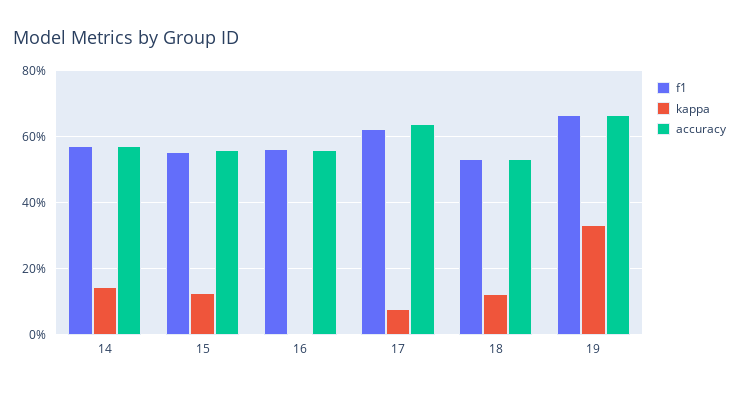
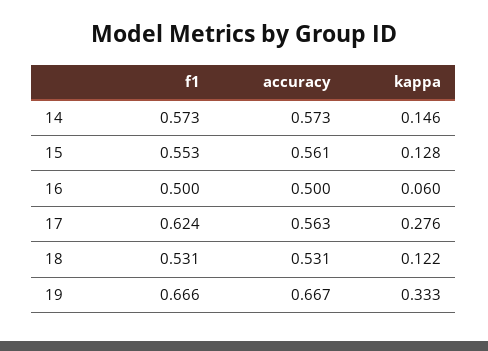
  {
    "f1": {
      "14": 0.573,
      "15": 0.553,
-     "16": 0.56,
+     "16": 0.5,
      "17": 0.624,
      "18": 0.531,
      "19": 0.666
    },
    "kappa": {
      "14": 0.146,
      "15": 0.128,
-     "16": 0,
+     "16": 0.06,
-     "17": 0.08,
+     "17": 0.276,
      "18": 0.122,
      "19": 0.333
    },
    "accuracy": {
      "14": 0.573,
      "15": 0.561,
-     "16": 0.56,
+     "16": 0.5,
-     "17": 0.64,
+     "17": 0.563,
      "18": 0.531,
      "19": 0.667
    }
  }

